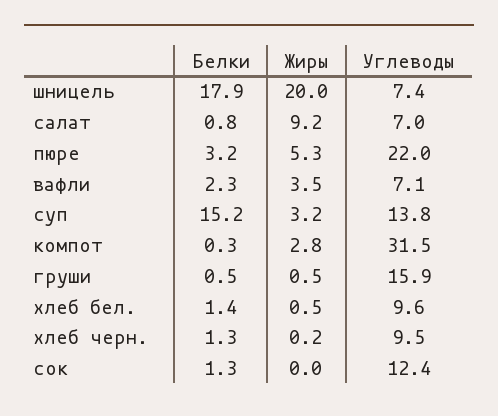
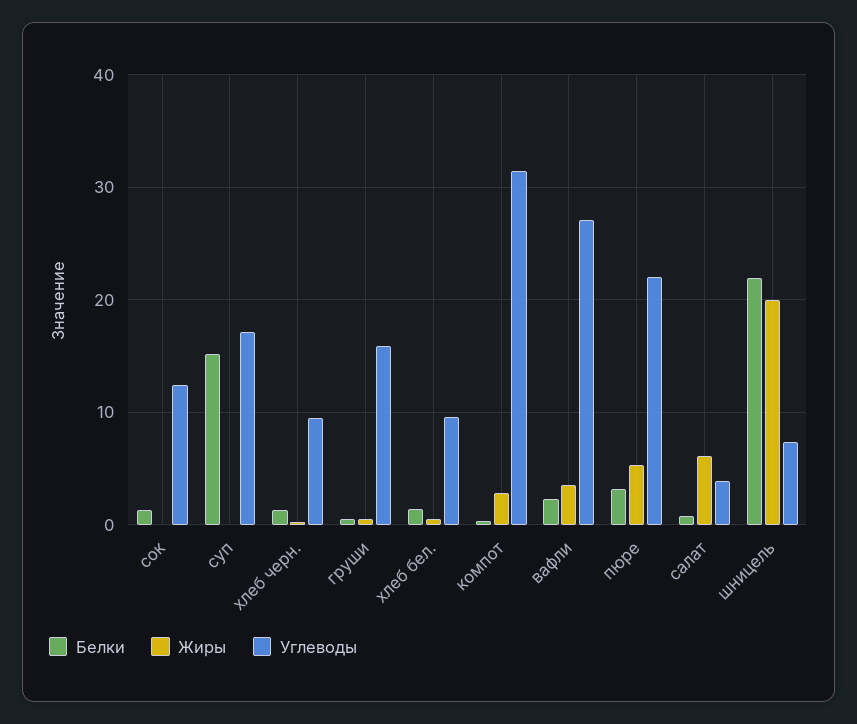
  {
    "Белки": {
-     "шницель": 17.9,
+     "шницель": 22,
      "салат": 0.8,
      "пюре": 3.2,
      "вафли": 2.3,
      "суп": 15.2,
      "компот": 0.3,
      "груши": 0.5,
      "хлеб бел.": 1.4,
      "хлеб черн.": 1.3,
      "сок": 1.3
    },
    "Жиры": {
      "шницель": 20,
-     "салат": 9.2,
+     "салат": 6,
      "пюре": 5.3,
      "вафли": 3.5,
-     "суп": 3.2,
+     "суп": 0,
      "компот": 2.8,
      "груши": 0.5,
      "хлеб бел.": 0.5,
      "хлеб черн.": 0.2,
      "сок": 0
    },
    "Углеводы": {
      "шницель": 7.4,
-     "салат": 7,
+     "салат": 4,
      "пюре": 22,
-     "вафли": 7.1,
+     "вафли": 27,
-     "суп": 13.8,
+     "суп": 17,
      "компот": 31.5,
      "груши": 15.9,
      "хлеб бел.": 9.6,
      "хлеб черн.": 9.5,
      "сок": 12.4
    }
  }

